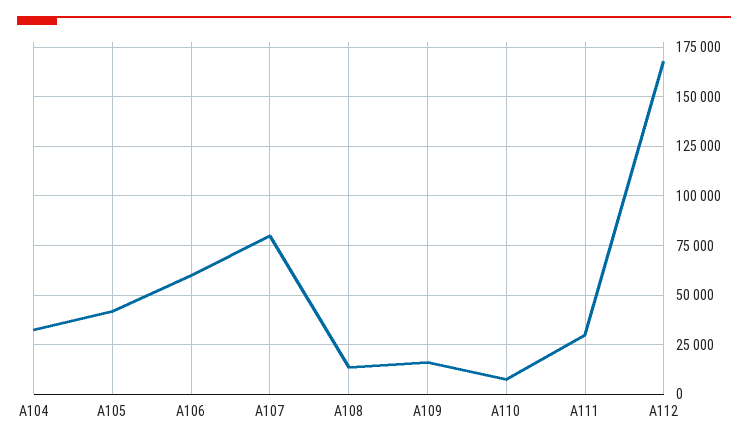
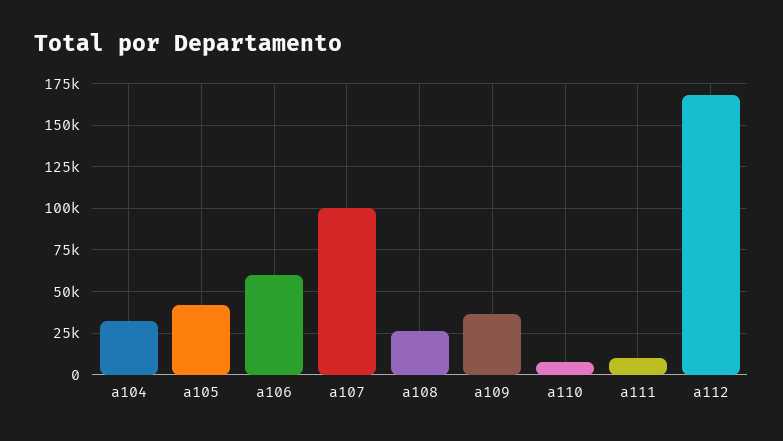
  {
    "A104": 35000,
    "A105": 40000,
    "A106": 60000,
-   "A107": 80000,
+   "A107": 100000,
-   "A108": 15000,
+   "A108": 25000,
-   "A109": 15000,
+   "A109": 35000,
    "A110": 10000,
-   "A111": 30000,
+   "A111": 10000,
    "A112": 170000
  }

